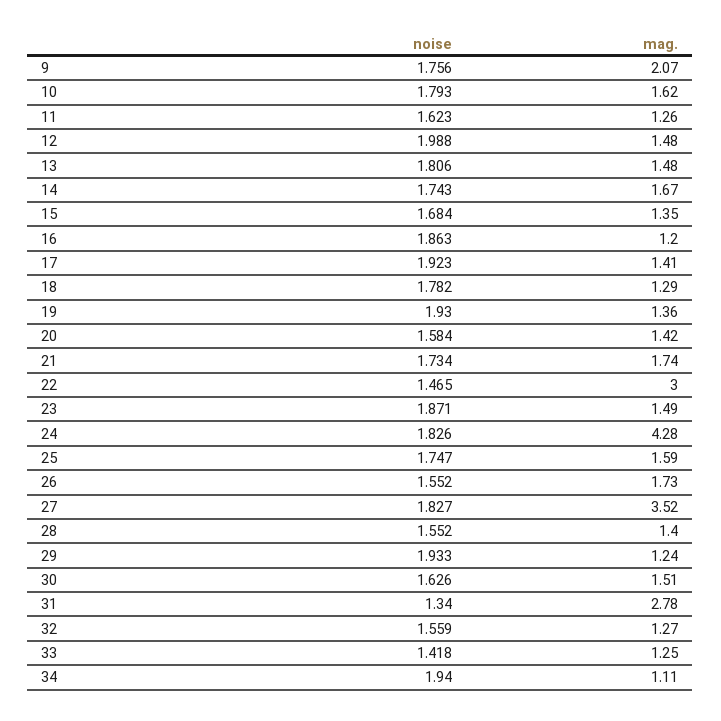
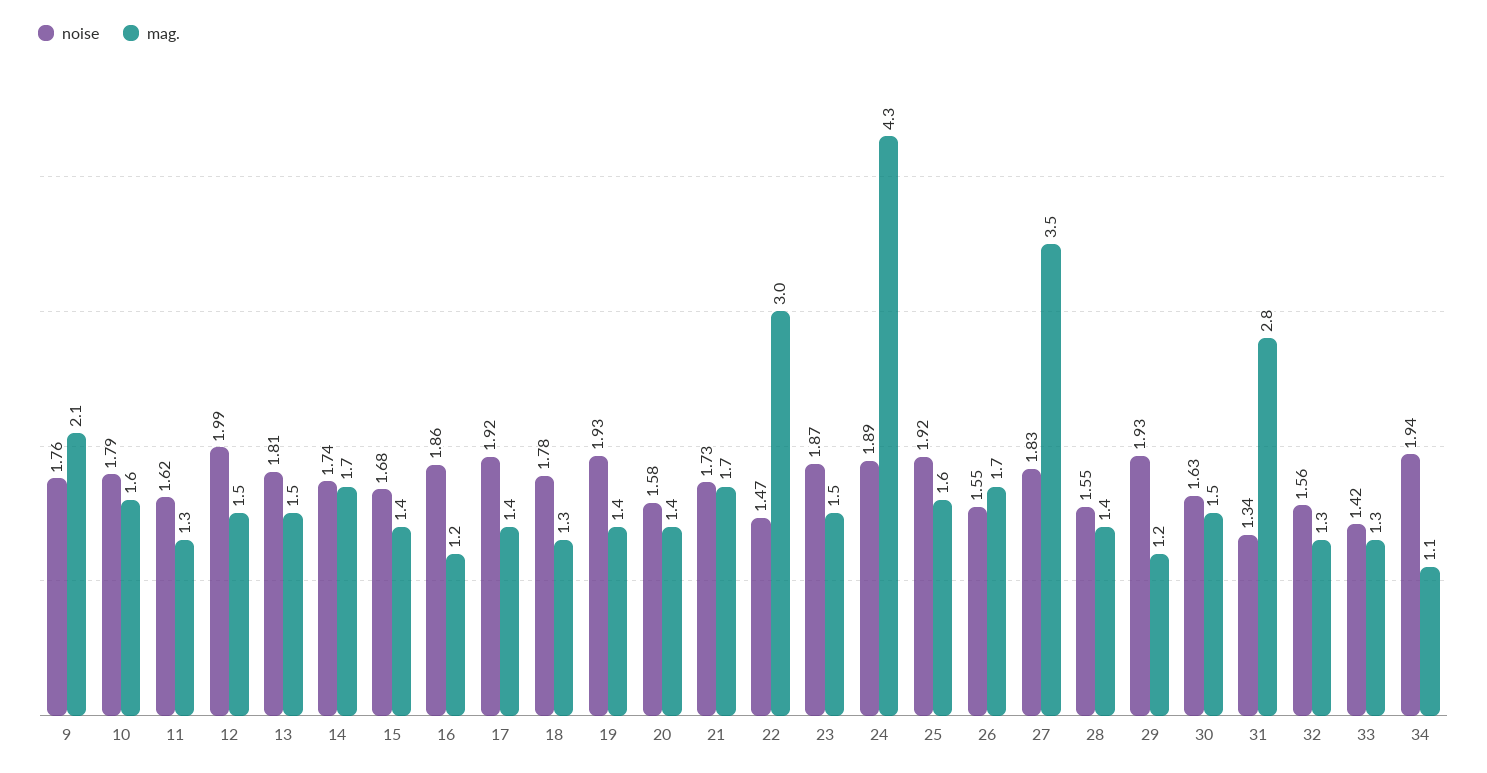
  {
    "noise": {
      "9": 1.756,
      "10": 1.793,
      "11": 1.623,
      "12": 1.988,
      "13": 1.806,
      "14": 1.743,
      "15": 1.684,
      "16": 1.863,
      "17": 1.923,
      "18": 1.782,
      "19": 1.93,
      "20": 1.584,
      "21": 1.734,
      "22": 1.465,
      "23": 1.871,
-     "24": 1.826,
+     "24": 1.89,
-     "25": 1.747,
+     "25": 1.92,
      "26": 1.552,
      "27": 1.827,
      "28": 1.552,
      "29": 1.933,
      "30": 1.626,
      "31": 1.34,
      "32": 1.559,
      "33": 1.418,
      "34": 1.94
    },
    "mag.": {
      "9": 2.07,
      "10": 1.62,
      "11": 1.26,
      "12": 1.48,
      "13": 1.48,
      "14": 1.67,
      "15": 1.35,
      "16": 1.2,
      "17": 1.41,
      "18": 1.29,
      "19": 1.36,
      "20": 1.42,
      "21": 1.74,
      "22": 3,
      "23": 1.49,
      "24": 4.28,
      "25": 1.59,
      "26": 1.73,
      "27": 3.52,
      "28": 1.4,
      "29": 1.24,
      "30": 1.51,
      "31": 2.78,
      "32": 1.27,
      "33": 1.25,
      "34": 1.11
    }
  }

